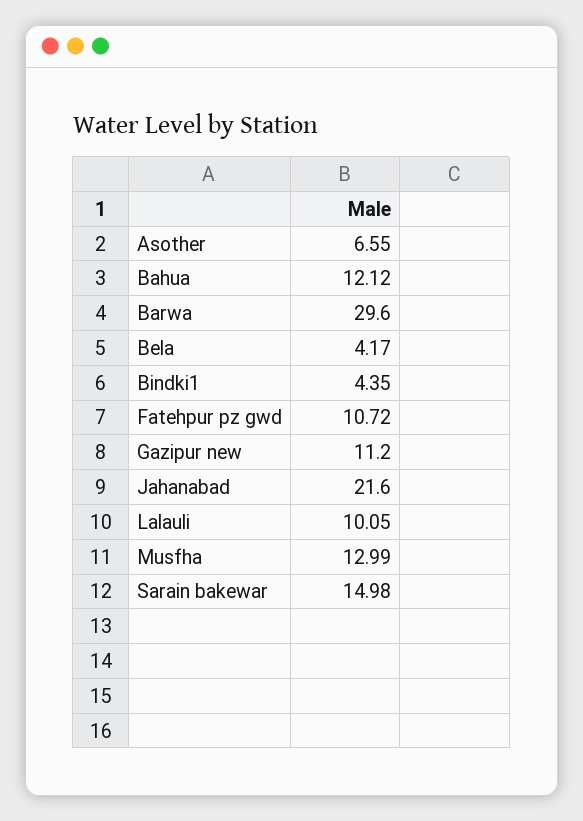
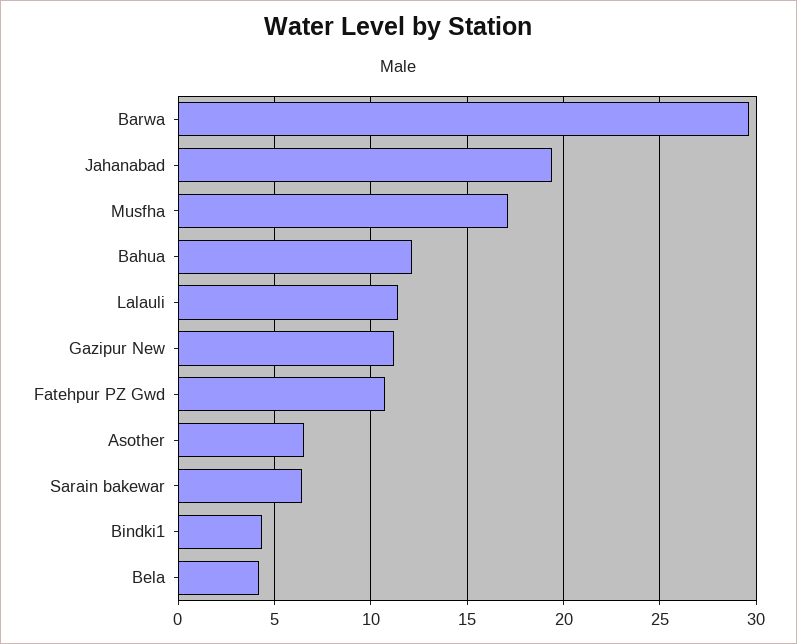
  {
    "Asother": 6.55,
    "Bahua": 12.12,
    "Barwa": 29.6,
    "Bela": 4.17,
    "Bindki1": 4.35,
    "Fatehpur pz gwd": 10.72,
    "Gazipur new": 11.2,
-   "Jahanabad": 21.6,
+   "Jahanabad": 19.5,
-   "Lalauli": 10.05,
+   "Lalauli": 11.5,
-   "Musfha": 12.99,
+   "Musfha": 17,
-   "Sarain bakewar": 14.98
+   "Sarain bakewar": 6.5
  }

